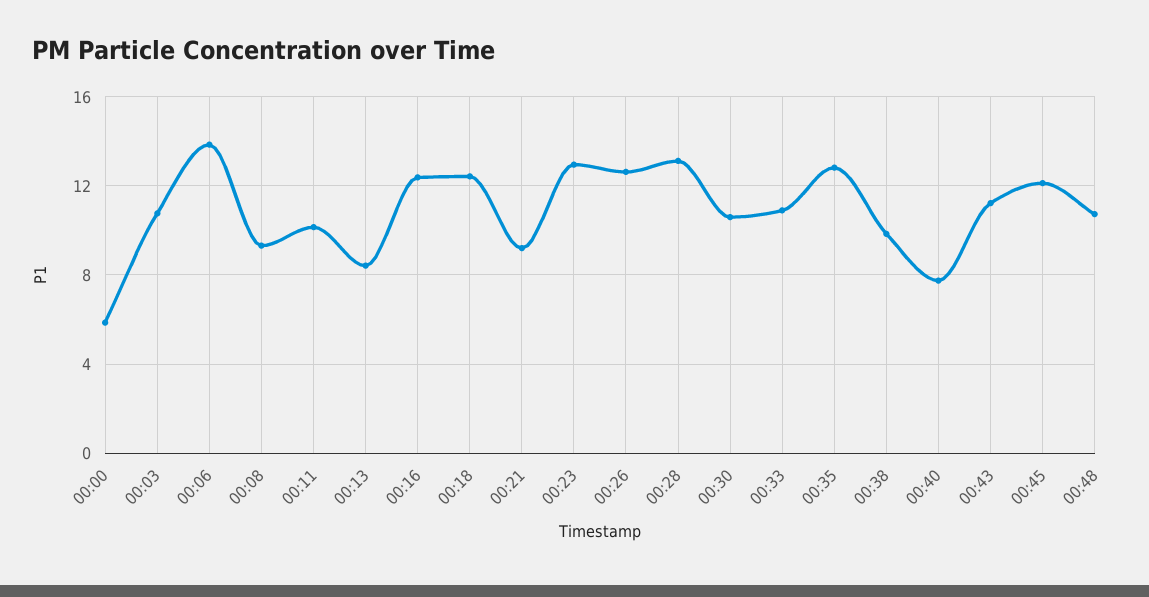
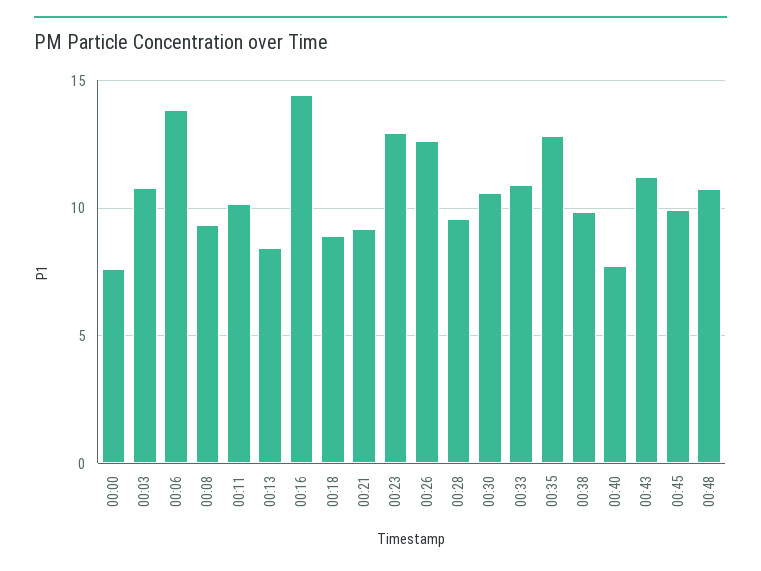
  {
-   "00:00": 6,
+   "00:00": 7.5,
    "00:03": 11,
    "00:06": 14,
    "00:08": 9.5,
    "00:11": 10,
    "00:13": 8.5,
-   "00:16": 12.5,
+   "00:16": 14.5,
-   "00:18": 12.5,
+   "00:18": 9,
    "00:21": 9,
    "00:23": 13,
    "00:26": 12.5,
-   "00:28": 13,
+   "00:28": 9.5,
    "00:30": 10.5,
    "00:33": 11,
    "00:35": 13,
    "00:38": 10,
    "00:40": 8,
    "00:43": 11,
-   "00:45": 12,
+   "00:45": 10,
    "00:48": 10.5
  }

